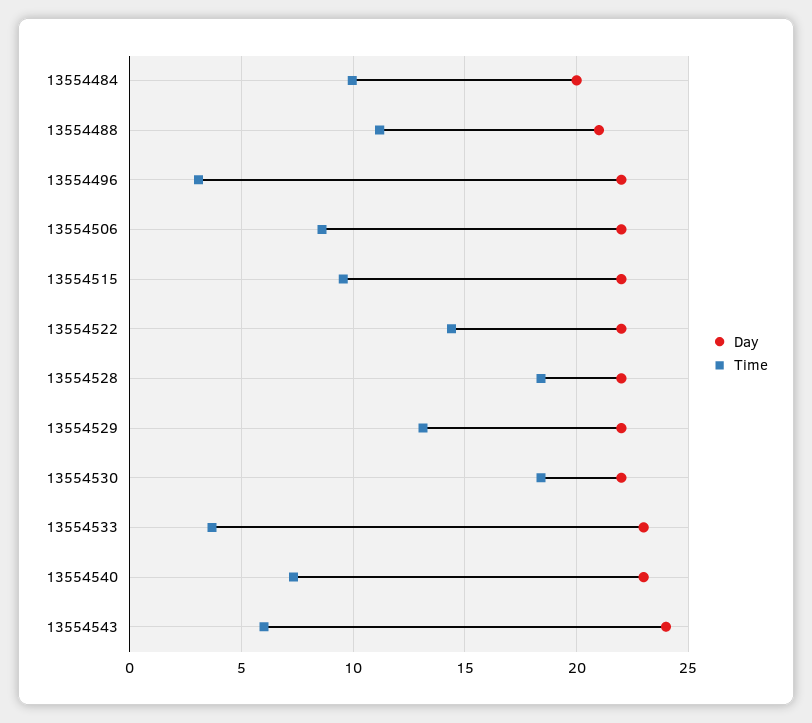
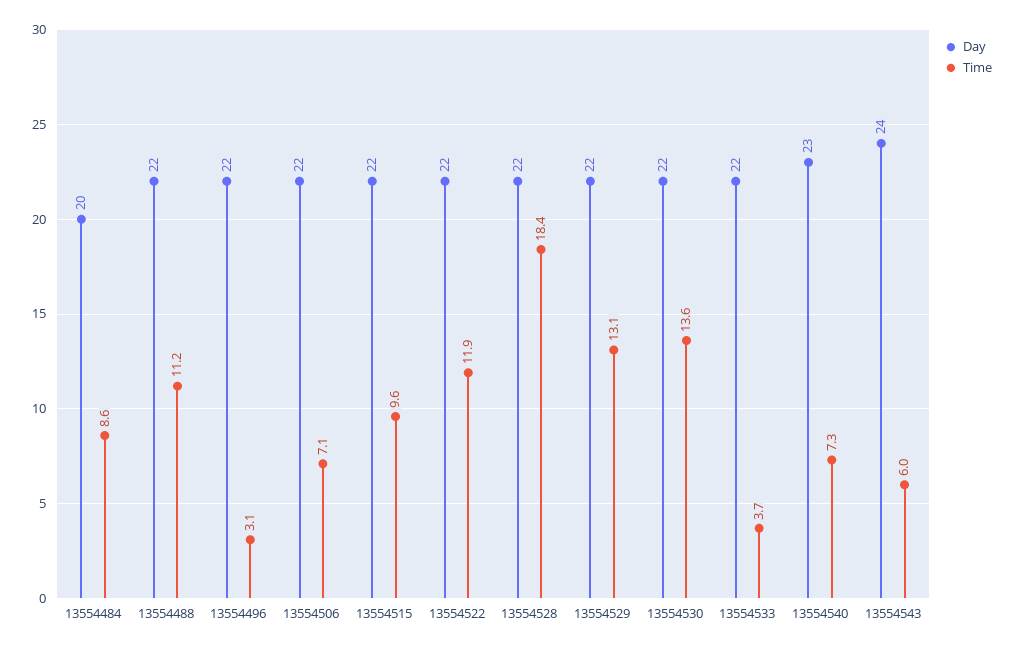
  {
    "Day": {
      "13554484": 20,
-     "13554488": 21,
+     "13554488": 22,
      "13554496": 22,
      "13554506": 22,
      "13554515": 22,
      "13554522": 22,
      "13554528": 22,
      "13554529": 22,
      "13554530": 22,
-     "13554533": 23,
+     "13554533": 22,
      "13554540": 23,
      "13554543": 24
    },
    "Time": {
-     "13554484": 10,
+     "13554484": 8.6,
      "13554488": 11.2,
      "13554496": 3.1,
-     "13554506": 8.5,
+     "13554506": 7.1,
      "13554515": 9.6,
-     "13554522": 14.5,
+     "13554522": 11.9,
      "13554528": 18.4,
      "13554529": 13.1,
-     "13554530": 18.5,
+     "13554530": 13.6,
      "13554533": 3.7,
      "13554540": 7.3,
      "13554543": 6
    }
  }

